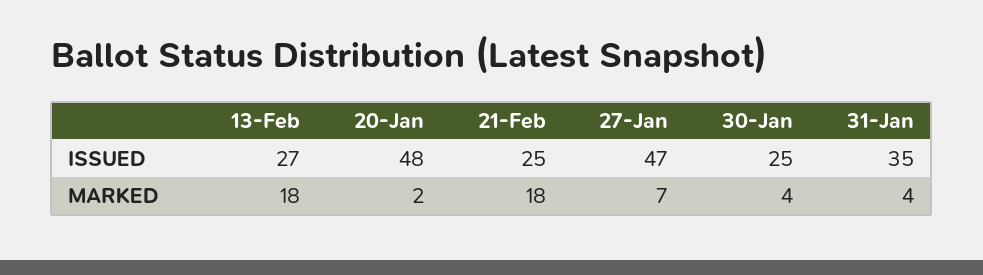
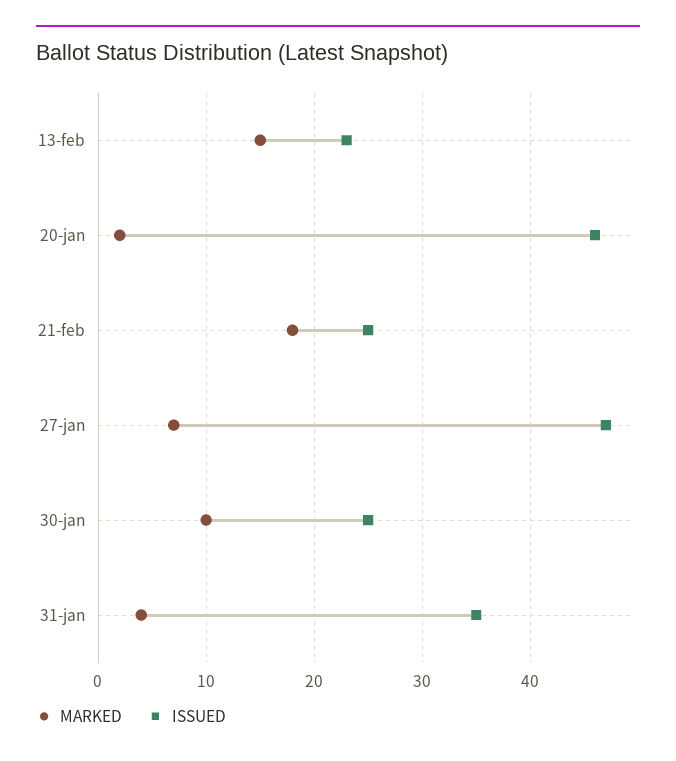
  {
    "ISSUED": {
-     "13-Feb": 27,
+     "13-Feb": 23,
-     "20-Jan": 48,
+     "20-Jan": 46,
      "21-Feb": 25,
      "27-Jan": 47,
      "30-Jan": 25,
      "31-Jan": 35
    },
    "MARKED": {
-     "13-Feb": 18,
+     "13-Feb": 15,
      "20-Jan": 2,
      "21-Feb": 18,
      "27-Jan": 7,
-     "30-Jan": 4,
+     "30-Jan": 10,
      "31-Jan": 4
    }
  }

